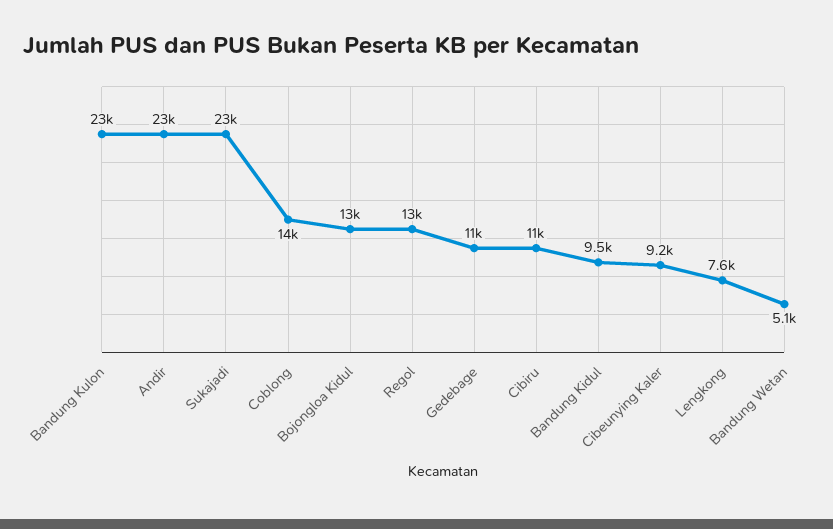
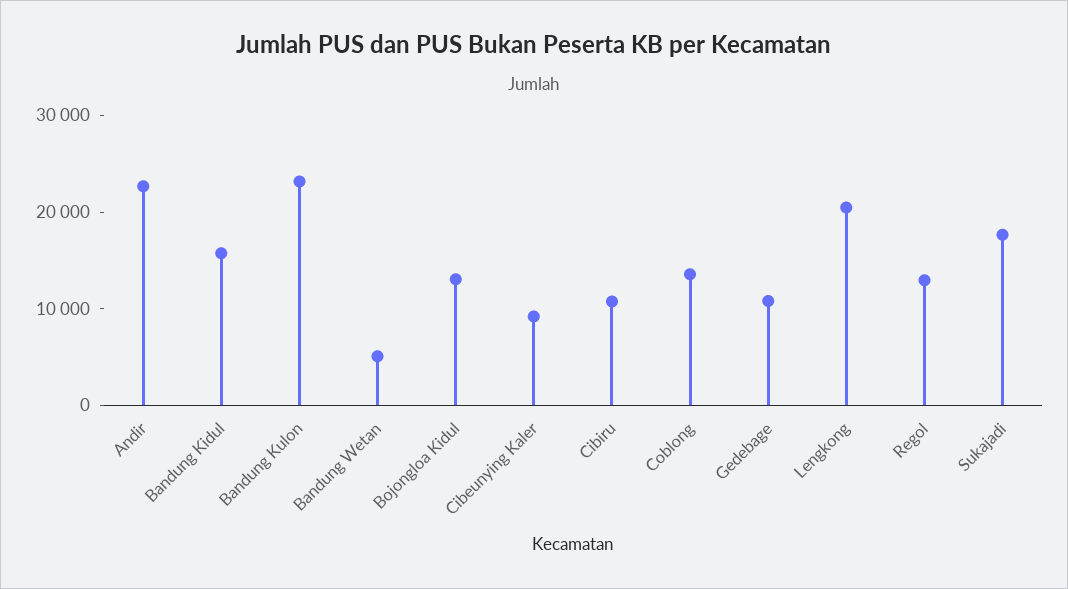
  {
    "Bandung Kulon": 23000,
    "Andir": 23000,
-   "Sukajadi": 23000,
+   "Sukajadi": 18000,
    "Coblong": 14000,
    "Bojongloa Kidul": 13000,
    "Regol": 13000,
    "Gedebage": 11000,
    "Cibiru": 11000,
-   "Bandung Kidul": 9500,
+   "Bandung Kidul": 16000,
    "Cibeunying Kaler": 9200,
-   "Lengkong": 7600,
+   "Lengkong": 20000,
    "Bandung Wetan": 5100
  }

